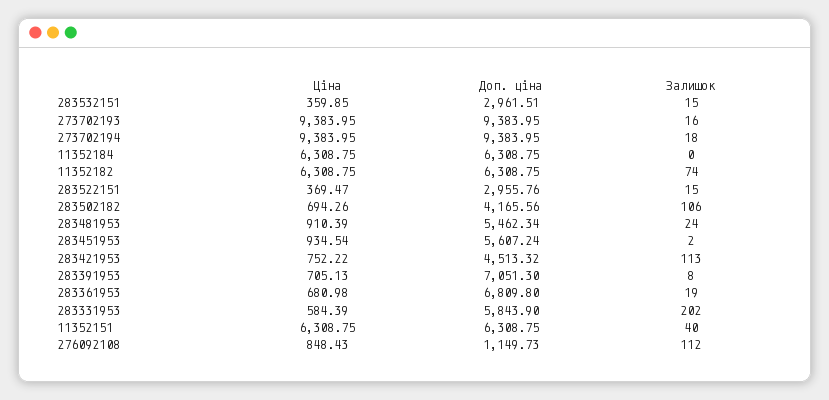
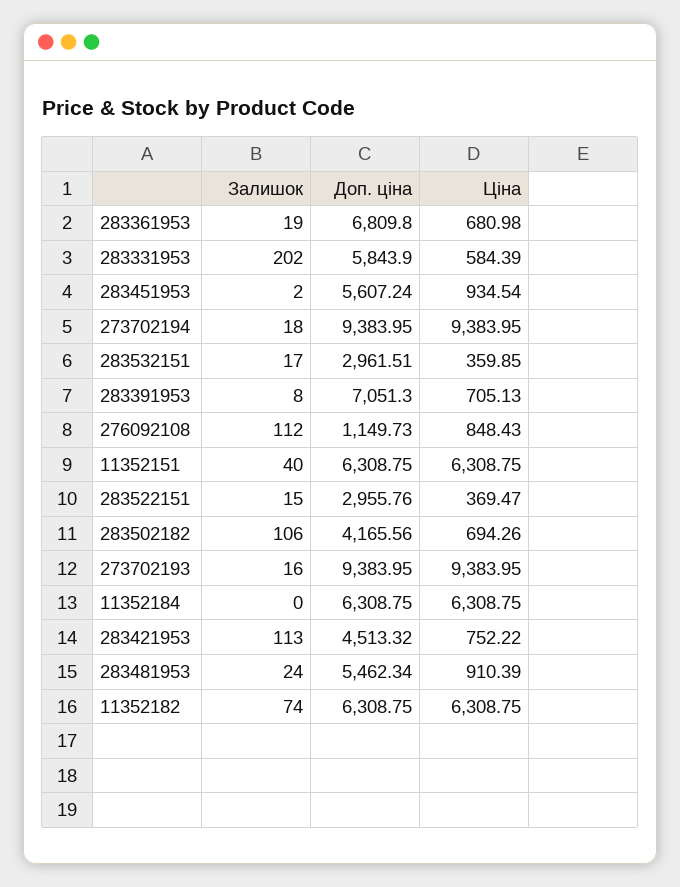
  {
    "Ціна": {
      "283532151": 359.85,
      "273702193": 9383.95,
      "273702194": 9383.95,
      "11352184": 6308.75,
      "11352182": 6308.75,
      "283522151": 369.47,
      "283502182": 694.26,
      "283481953": 910.39,
      "283451953": 934.54,
      "283421953": 752.22,
      "283391953": 705.13,
      "283361953": 680.98,
      "283331953": 584.39,
      "11352151": 6308.75,
      "276092108": 848.43
    },
    "Доп. ціна": {
      "283532151": 2961.51,
      "273702193": 9383.95,
      "273702194": 9383.95,
      "11352184": 6308.75,
      "11352182": 6308.75,
      "283522151": 2955.76,
      "283502182": 4165.56,
      "283481953": 5462.34,
      "283451953": 5607.24,
      "283421953": 4513.32,
      "283391953": 7051.3,
      "283361953": 6809.8,
      "283331953": 5843.9,
      "11352151": 6308.75,
      "276092108": 1149.73
    },
    "Залишок": {
-     "283532151": 15,
+     "283532151": 17,
      "273702193": 16,
      "273702194": 18,
      "11352184": 0,
      "11352182": 74,
      "283522151": 15,
      "283502182": 106,
      "283481953": 24,
      "283451953": 2,
      "283421953": 113,
      "283391953": 8,
      "283361953": 19,
      "283331953": 202,
      "11352151": 40,
      "276092108": 112
    }
  }

